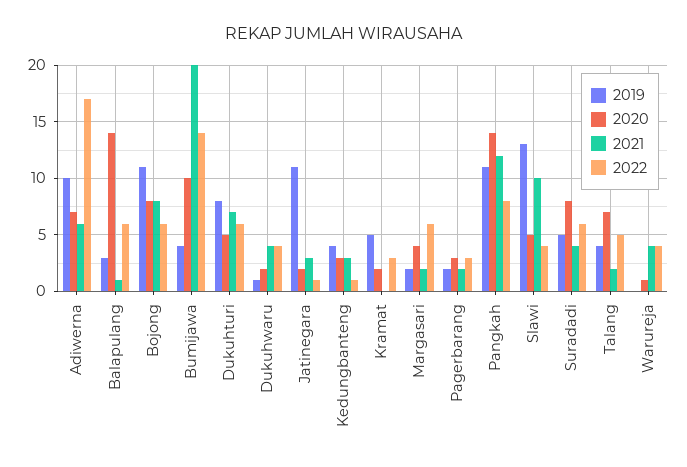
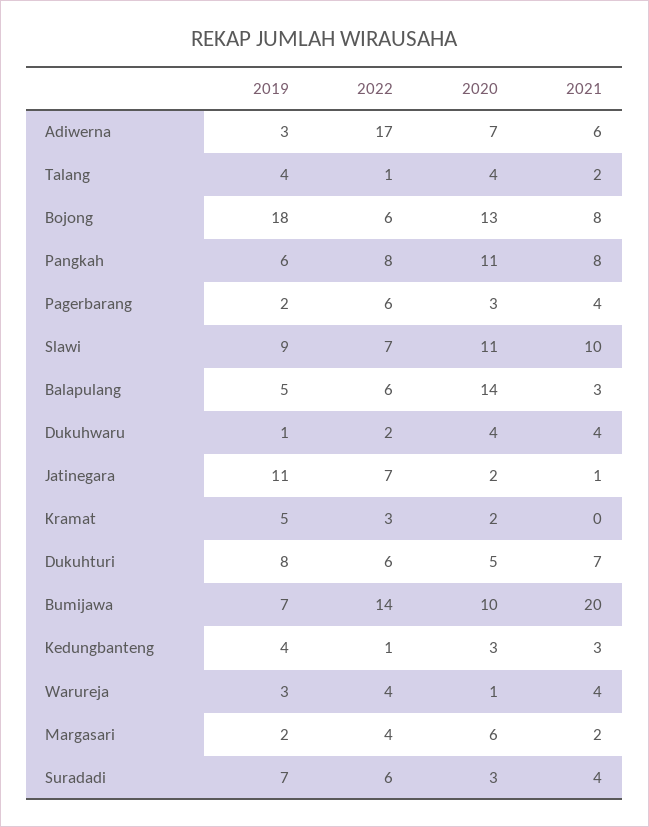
  {
    "2019": {
-     "Adiwerna": 10,
+     "Adiwerna": 3,
-     "Balapulang": 3,
+     "Balapulang": 5,
-     "Bojong": 11,
+     "Bojong": 18,
-     "Bumijawa": 4,
+     "Bumijawa": 7,
      "Dukuhturi": 8,
      "Dukuhwaru": 1,
      "Jatinegara": 11,
      "Kedungbanteng": 4,
      "Kramat": 5,
      "Margasari": 2,
      "Pagerbarang": 2,
-     "Pangkah": 11,
+     "Pangkah": 6,
-     "Slawi": 13,
+     "Slawi": 9,
-     "Suradadi": 5,
+     "Suradadi": 7,
      "Talang": 4,
-     "Warureja": 0
+     "Warureja": 3
    },
    "2020": {
      "Adiwerna": 7,
      "Balapulang": 14,
-     "Bojong": 8,
+     "Bojong": 13,
      "Bumijawa": 10,
      "Dukuhturi": 5,
-     "Dukuhwaru": 2,
+     "Dukuhwaru": 4,
      "Jatinegara": 2,
      "Kedungbanteng": 3,
      "Kramat": 2,
-     "Margasari": 4,
+     "Margasari": 6,
      "Pagerbarang": 3,
-     "Pangkah": 14,
+     "Pangkah": 11,
-     "Slawi": 5,
+     "Slawi": 11,
-     "Suradadi": 8,
+     "Suradadi": 3,
-     "Talang": 7,
+     "Talang": 4,
      "Warureja": 1
    },
    "2021": {
      "Adiwerna": 6,
-     "Balapulang": 1,
+     "Balapulang": 3,
      "Bojong": 8,
      "Bumijawa": 20,
      "Dukuhturi": 7,
      "Dukuhwaru": 4,
-     "Jatinegara": 3,
+     "Jatinegara": 1,
      "Kedungbanteng": 3,
      "Kramat": 0,
      "Margasari": 2,
-     "Pagerbarang": 2,
+     "Pagerbarang": 4,
-     "Pangkah": 12,
+     "Pangkah": 8,
      "Slawi": 10,
      "Suradadi": 4,
      "Talang": 2,
      "Warureja": 4
    },
    "2022": {
      "Adiwerna": 17,
      "Balapulang": 6,
      "Bojong": 6,
      "Bumijawa": 14,
      "Dukuhturi": 6,
-     "Dukuhwaru": 4,
+     "Dukuhwaru": 2,
-     "Jatinegara": 1,
+     "Jatinegara": 7,
      "Kedungbanteng": 1,
      "Kramat": 3,
-     "Margasari": 6,
+     "Margasari": 4,
-     "Pagerbarang": 3,
+     "Pagerbarang": 6,
      "Pangkah": 8,
-     "Slawi": 4,
+     "Slawi": 7,
      "Suradadi": 6,
-     "Talang": 5,
+     "Talang": 1,
      "Warureja": 4
    }
  }

